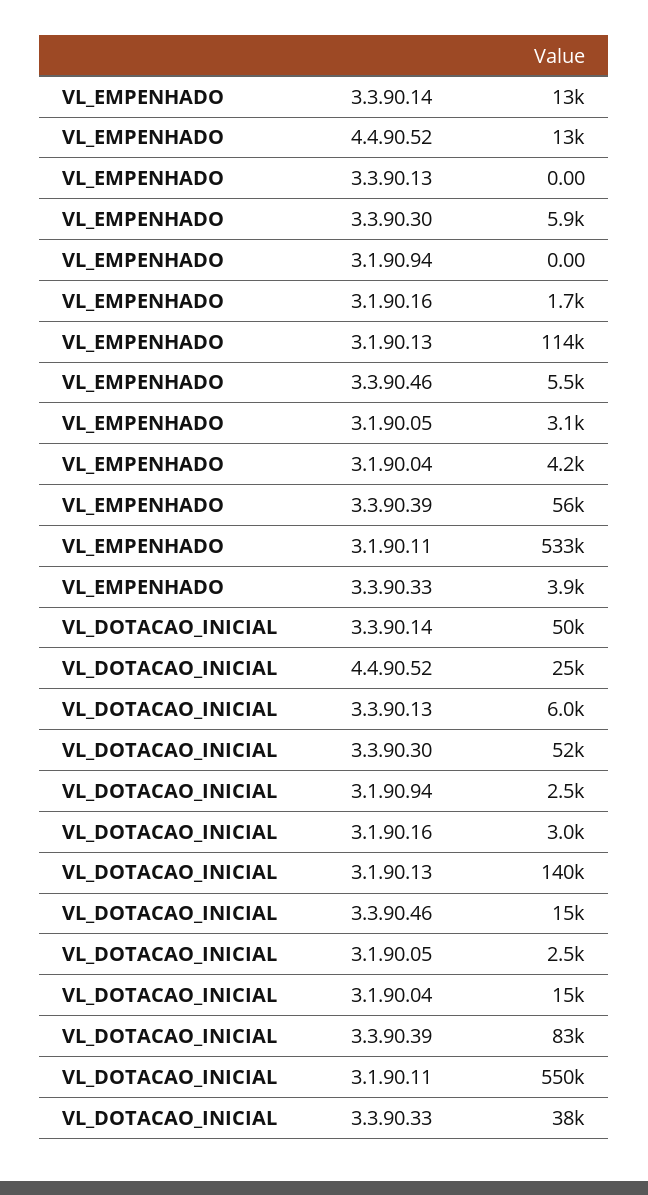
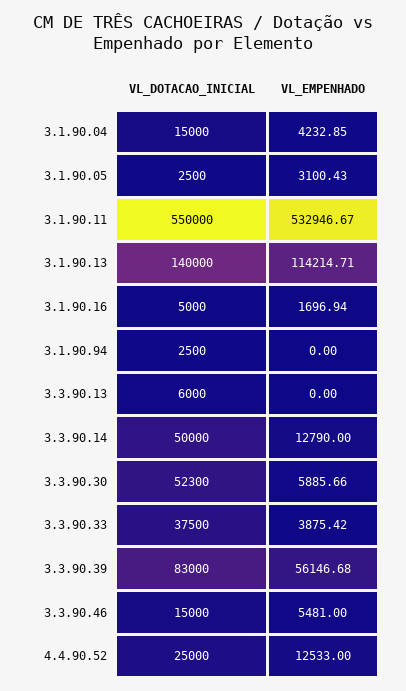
  {
    "VL_EMPENHADO": {
      "3.3.90.14": 12790,
      "4.4.90.52": 12533,
      "3.3.90.13": 0,
      "3.3.90.30": 5885.66,
      "3.1.90.94": 0,
      "3.1.90.16": 1696.94,
      "3.1.90.13": 114214.71,
      "3.3.90.46": 5481,
      "3.1.90.05": 3100.43,
      "3.1.90.04": 4232.85,
      "3.3.90.39": 56146.68,
      "3.1.90.11": 532946.67,
      "3.3.90.33": 3875.42
    },
    "VL_DOTACAO_INICIAL": {
      "3.3.90.14": 50000,
      "4.4.90.52": 25000,
      "3.3.90.13": 6000,
      "3.3.90.30": 52300,
      "3.1.90.94": 2500,
-     "3.1.90.16": 3000,
+     "3.1.90.16": 5000,
      "3.1.90.13": 140000,
      "3.3.90.46": 15000,
      "3.1.90.05": 2500,
      "3.1.90.04": 15000,
      "3.3.90.39": 83000,
      "3.1.90.11": 550000,
      "3.3.90.33": 37500
    }
  }

